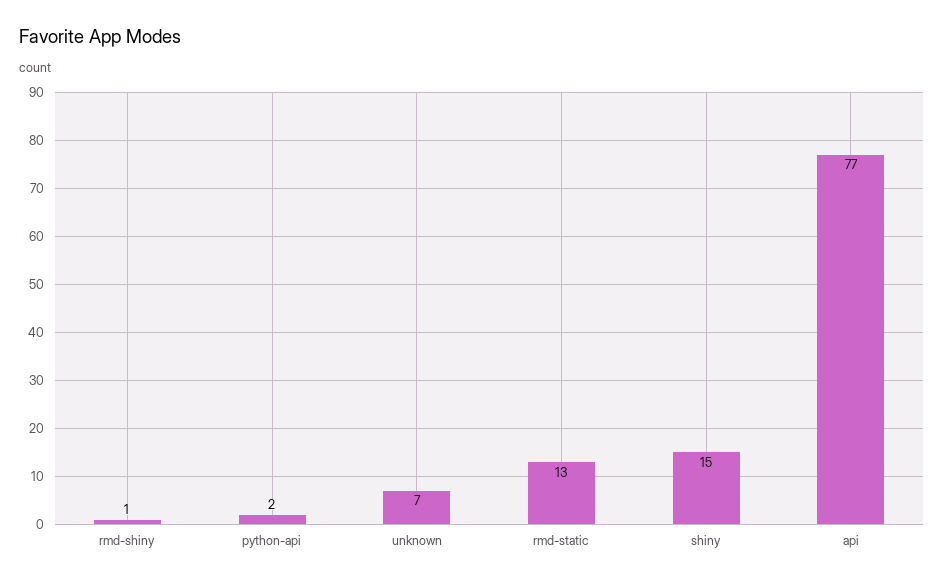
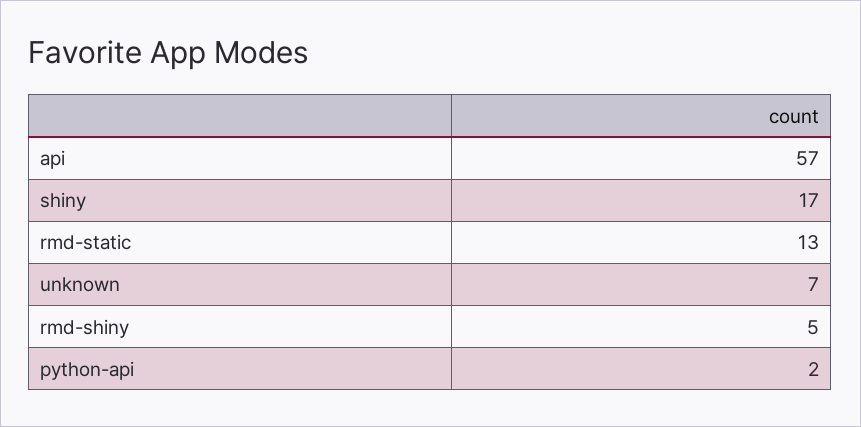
  {
-   "rmd-shiny": 1,
+   "rmd-shiny": 5,
    "python-api": 2,
    "unknown": 7,
    "rmd-static": 13,
-   "shiny": 15,
+   "shiny": 17,
-   "api": 77
+   "api": 57
  }

